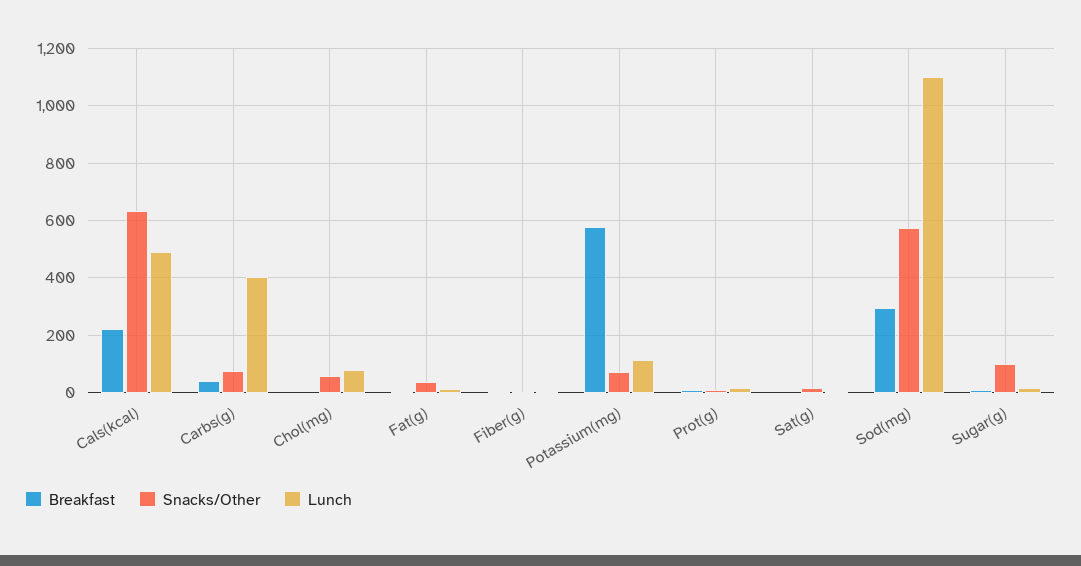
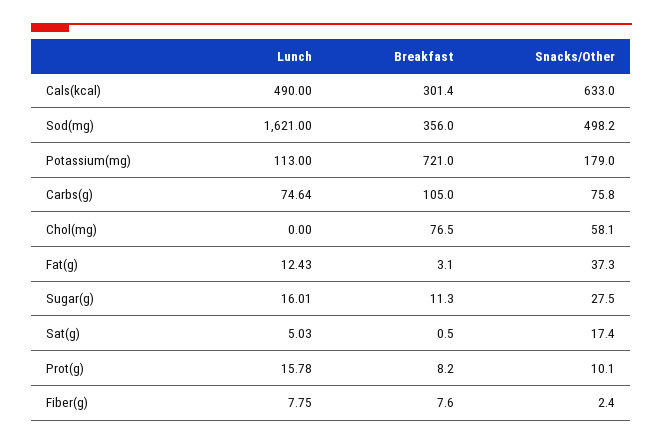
  {
    "Breakfast": {
-     "Cals(kcal)": 225,
+     "Cals(kcal)": 301.4,
-     "Carbs(g)": 50,
+     "Carbs(g)": 105,
-     "Chol(mg)": 0,
+     "Chol(mg)": 76.5,
      "Fat(g)": 3.1,
      "Fiber(g)": 7.6,
-     "Potassium(mg)": 575,
+     "Potassium(mg)": 721,
      "Prot(g)": 8.2,
      "Sat(g)": 0.5,
-     "Sod(mg)": 300,
+     "Sod(mg)": 356,
      "Sugar(g)": 11.3
    },
    "Snacks/Other": {
      "Cals(kcal)": 633,
      "Carbs(g)": 75.8,
      "Chol(mg)": 58.1,
      "Fat(g)": 37.3,
      "Fiber(g)": 2.4,
-     "Potassium(mg)": 75,
+     "Potassium(mg)": 179,
      "Prot(g)": 10.1,
      "Sat(g)": 17.4,
-     "Sod(mg)": 575,
+     "Sod(mg)": 498.2,
-     "Sugar(g)": 100
+     "Sugar(g)": 27.5
    },
    "Lunch": {
      "Cals(kcal)": 490,
-     "Carbs(g)": 400,
+     "Carbs(g)": 74.64,
-     "Chol(mg)": 75,
+     "Chol(mg)": 0,
      "Fat(g)": 12.43,
      "Fiber(g)": 7.75,
      "Potassium(mg)": 113,
      "Prot(g)": 15.78,
      "Sat(g)": 5.03,
-     "Sod(mg)": 1100,
+     "Sod(mg)": 1621,
      "Sugar(g)": 16.01
    }
  }

